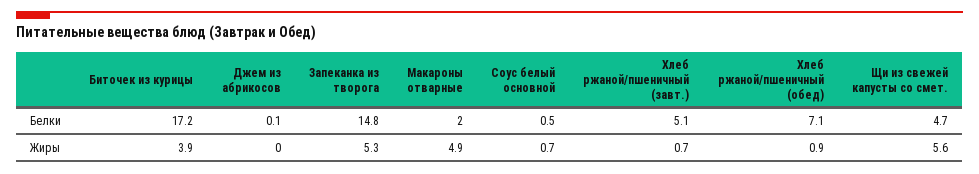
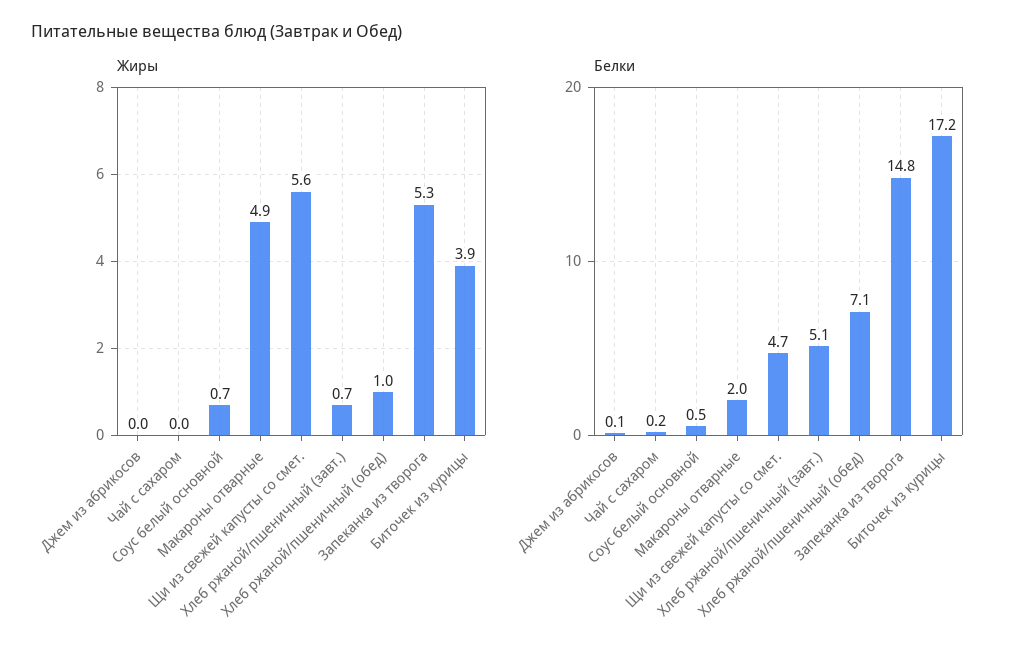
  {
    "Белки": {
      "Биточек из курицы": 17.2,
      "Джем из абрикосов": 0.1,
      "Запеканка из творога": 14.8,
      "Макароны отварные": 2,
      "Соус белый основной": 0.5,
      "Хлеб ржаной/пшеничный (завт.)": 5.1,
      "Хлеб ржаной/пшеничный (обед)": 7.1,
-     "Щи из свежей капусты со смет.": 4.7
+     "Щи из свежей капусты со смет.": 4.7,
+     "Чай с сахаром": 0.2
    },
    "Жиры": {
      "Биточек из курицы": 3.9,
      "Джем из абрикосов": 0,
      "Запеканка из творога": 5.3,
      "Макароны отварные": 4.9,
      "Соус белый основной": 0.7,
      "Хлеб ржаной/пшеничный (завт.)": 0.7,
-     "Хлеб ржаной/пшеничный (обед)": 0.9,
+     "Хлеб ржаной/пшеничный (обед)": 1,
-     "Щи из свежей капусты со смет.": 5.6
+     "Щи из свежей капусты со смет.": 5.6,
+     "Чай с сахаром": 0
    }
  }

